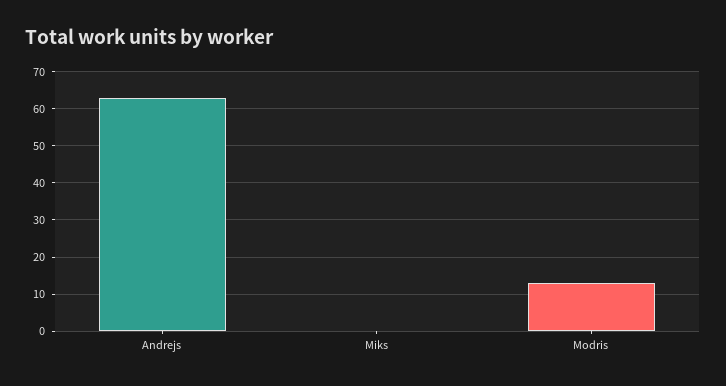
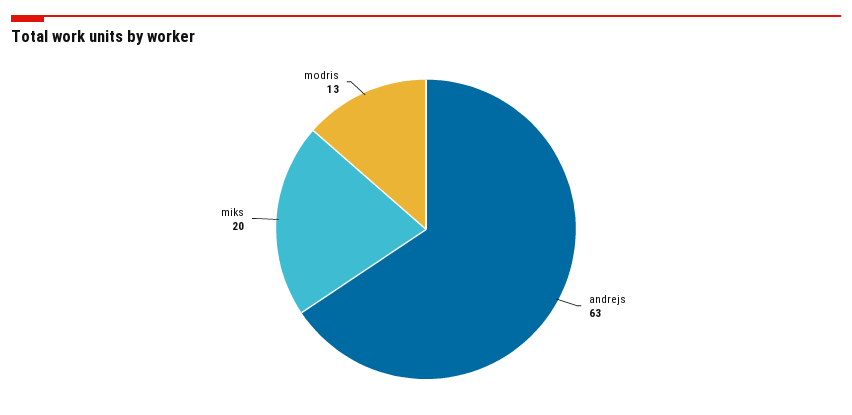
  {
    "Andrejs": 63,
-   "Miks": 0,
+   "Miks": 20,
    "Modris": 13
  }

